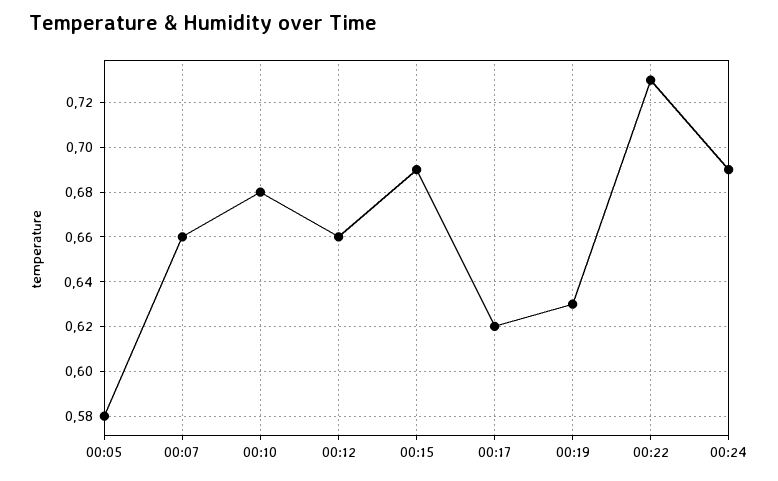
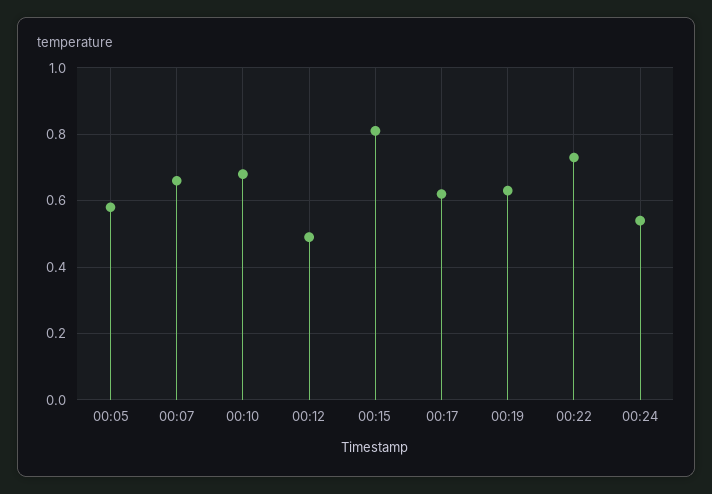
  {
    "00:05": 0.58,
    "00:07": 0.66,
    "00:10": 0.68,
-   "00:12": 0.66,
+   "00:12": 0.5,
-   "00:15": 0.69,
+   "00:15": 0.8,
    "00:17": 0.62,
    "00:19": 0.63,
    "00:22": 0.73,
-   "00:24": 0.69
+   "00:24": 0.55
  }

